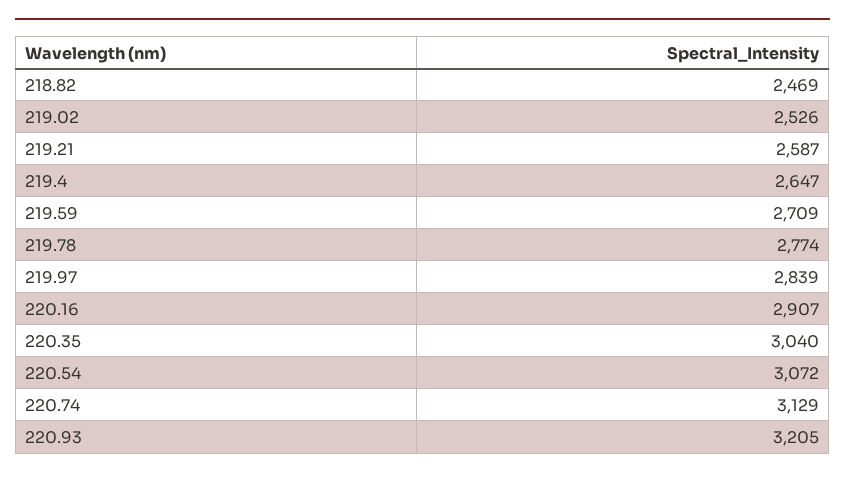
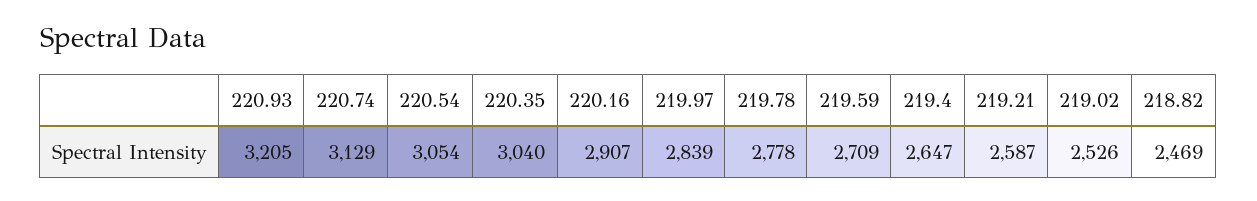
  {
    "218.82": 2469,
    "219.02": 2526,
    "219.21": 2587,
    "219.4": 2647,
    "219.59": 2709,
-   "219.78": 2774,
+   "219.78": 2778,
    "219.97": 2839,
    "220.16": 2907,
    "220.35": 3040,
-   "220.54": 3072,
+   "220.54": 3054,
    "220.74": 3129,
    "220.93": 3205
  }

